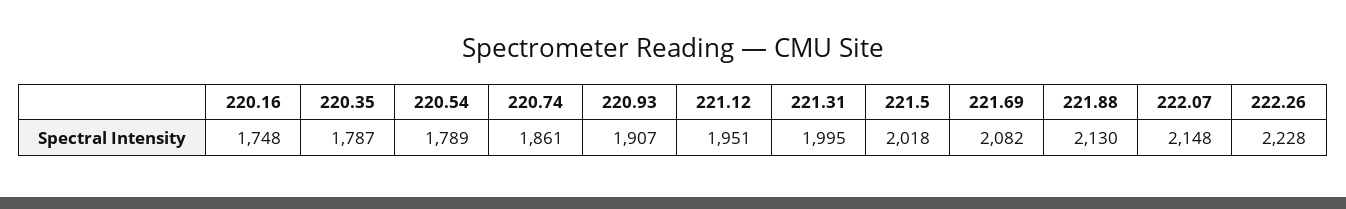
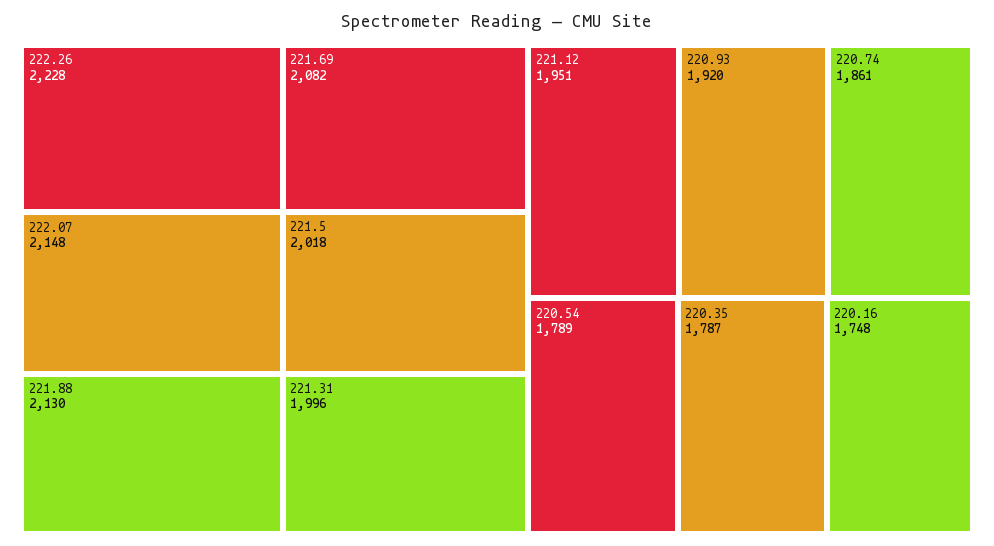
  {
    "220.16": 1748,
    "220.35": 1787,
    "220.54": 1789,
    "220.74": 1861,
-   "220.93": 1907,
+   "220.93": 1920,
    "221.12": 1951,
-   "221.31": 1995,
+   "221.31": 1996,
    "221.5": 2018,
    "221.69": 2082,
    "221.88": 2130,
    "222.07": 2148,
    "222.26": 2228
  }

